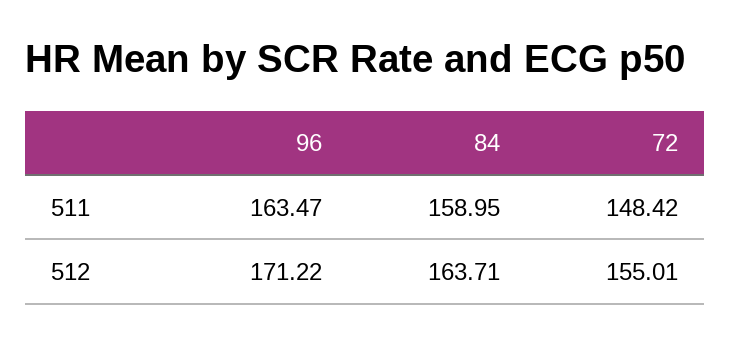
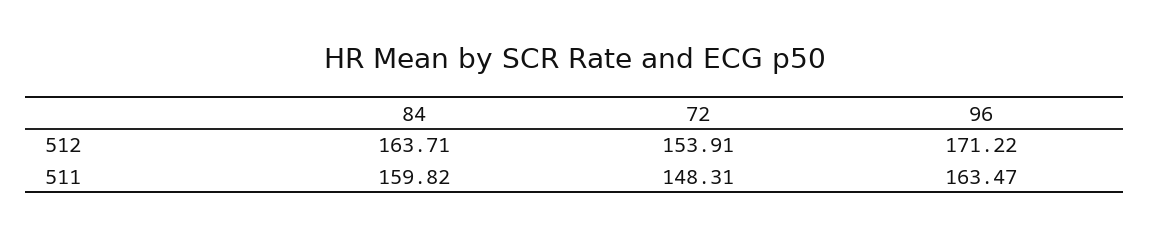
  {
    "96": {
      "511": 163.47,
      "512": 171.22
    },
    "84": {
-     "511": 158.95,
+     "511": 159.82,
      "512": 163.71
    },
    "72": {
-     "511": 148.42,
+     "511": 148.31,
-     "512": 155.01
+     "512": 153.91
    }
  }

